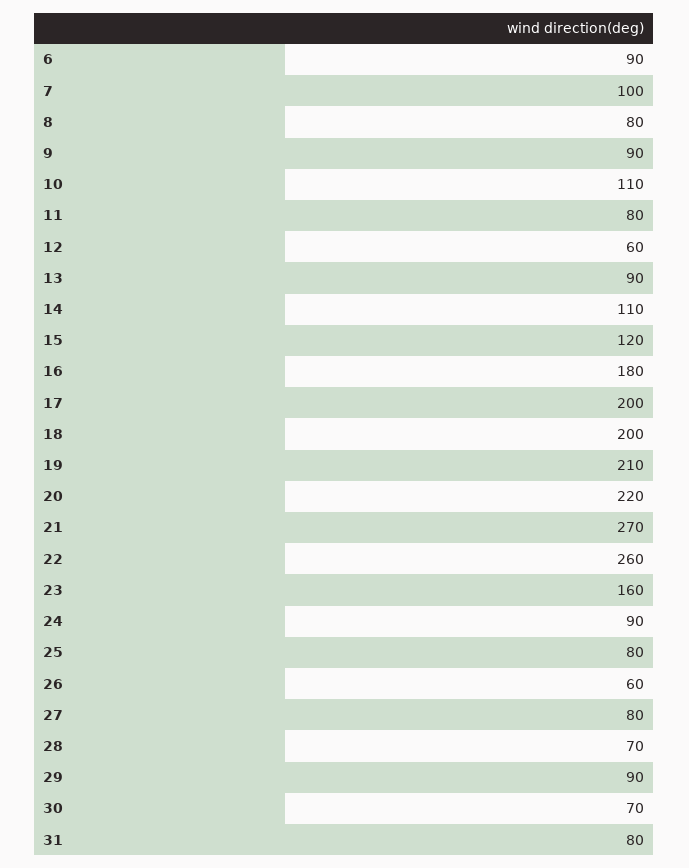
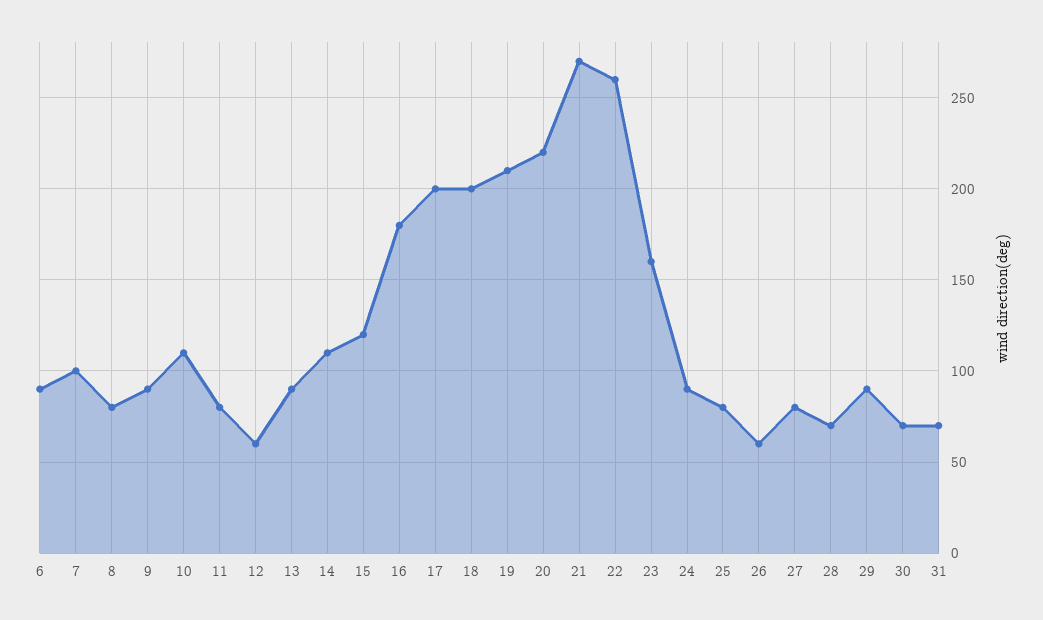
  {
    "6": 90,
    "7": 100,
    "8": 80,
    "9": 90,
    "10": 110,
    "11": 80,
    "12": 60,
    "13": 90,
    "14": 110,
    "15": 120,
    "16": 180,
    "17": 200,
    "18": 200,
    "19": 210,
    "20": 220,
    "21": 270,
    "22": 260,
    "23": 160,
    "24": 90,
    "25": 80,
    "26": 60,
    "27": 80,
    "28": 70,
    "29": 90,
    "30": 70,
-   "31": 80
+   "31": 70
  }

